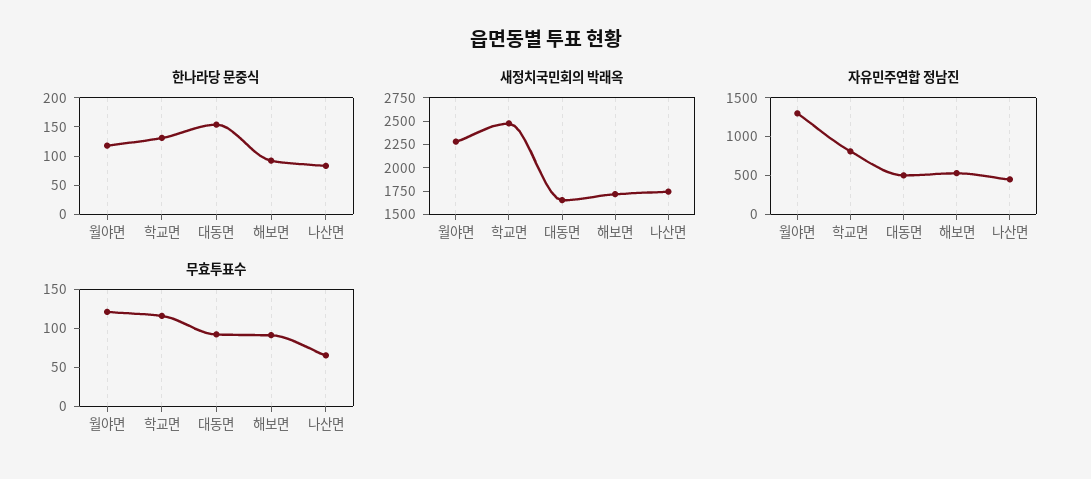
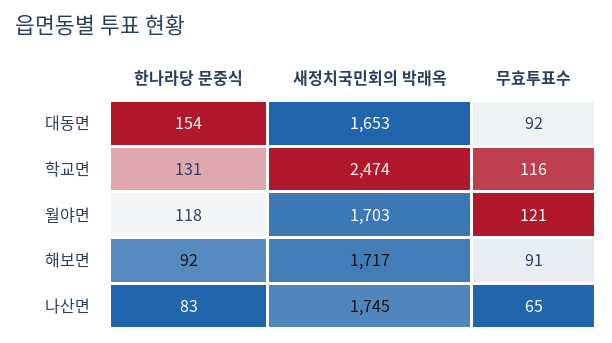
  {
    "한나라당 문중식": {
      "월야면": 118,
      "학교면": 131,
      "대동면": 154,
      "해보면": 92,
      "나산면": 83
    },
    "새정치국민회의 박래옥": {
-     "월야면": 2250,
+     "월야면": 1703,
      "학교면": 2474,
      "대동면": 1653,
      "해보면": 1717,
      "나산면": 1745
    },
-   "자유민주연합 정남진": {
-     "월야면": 1250,
-     "학교면": 750,
-     "대동면": 500,
-     "해보면": 500,
-     "나산면": 500
-   },
    "무효투표수": {
      "월야면": 121,
      "학교면": 116,
      "대동면": 92,
      "해보면": 91,
      "나산면": 65
    }
  }

